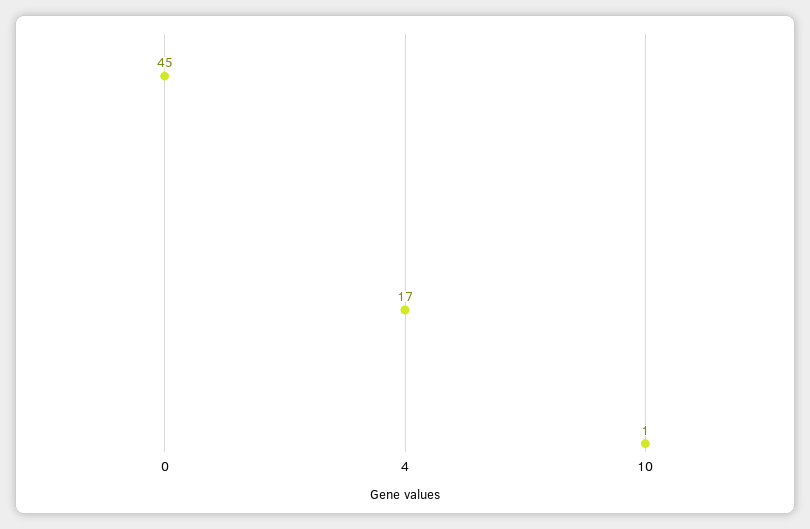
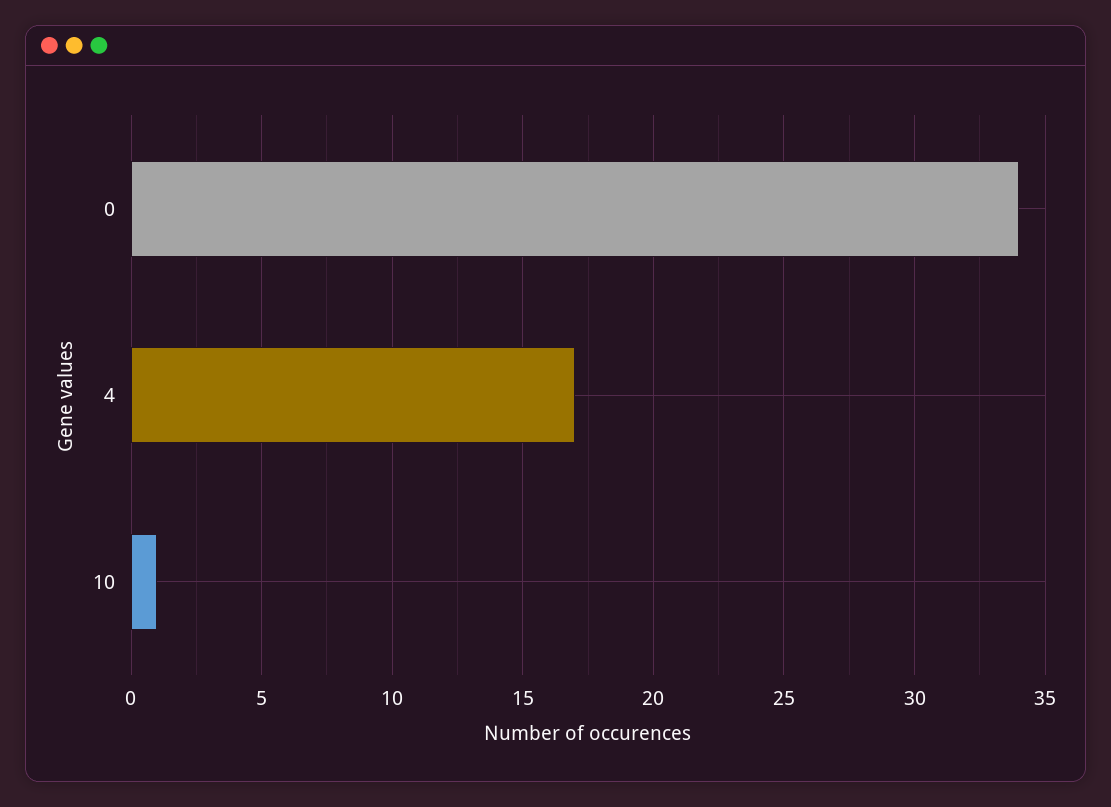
  {
-   "0": 45,
+   "0": 34,
    "4": 17,
    "10": 1
  }

